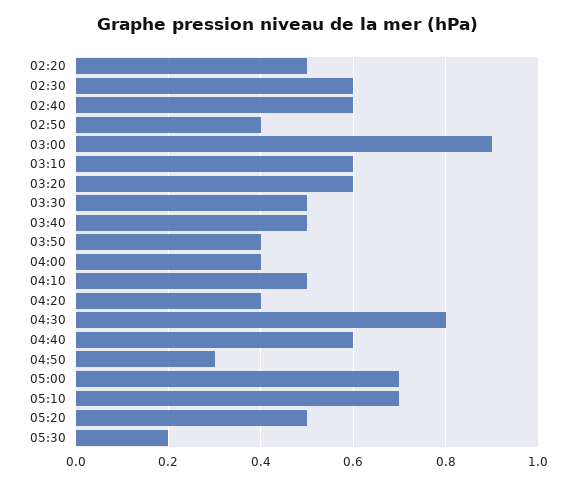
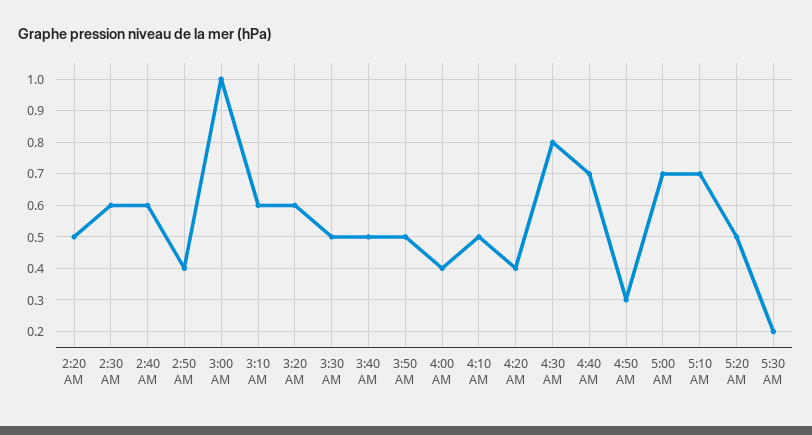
  {
    "02:20": 0.5,
    "02:30": 0.6,
    "02:40": 0.6,
    "02:50": 0.4,
-   "03:00": 0.9,
+   "03:00": 1,
    "03:10": 0.6,
    "03:20": 0.6,
    "03:30": 0.5,
    "03:40": 0.5,
-   "03:50": 0.4,
+   "03:50": 0.5,
    "04:00": 0.4,
    "04:10": 0.5,
    "04:20": 0.4,
    "04:30": 0.8,
-   "04:40": 0.6,
+   "04:40": 0.7,
    "04:50": 0.3,
    "05:00": 0.7,
    "05:10": 0.7,
    "05:20": 0.5,
    "05:30": 0.2
  }

